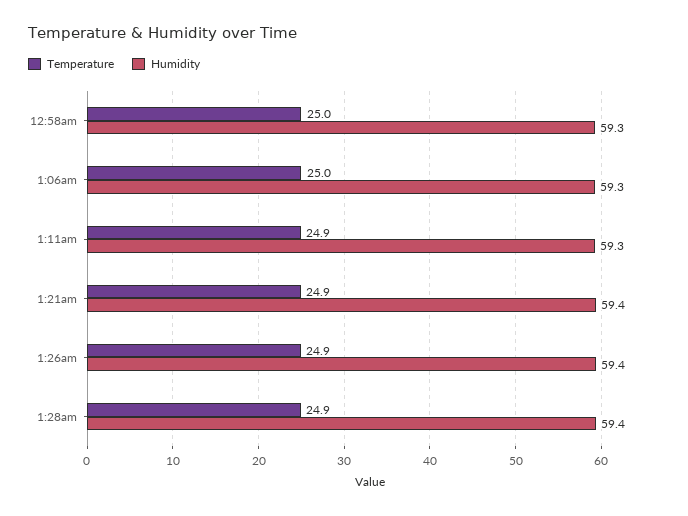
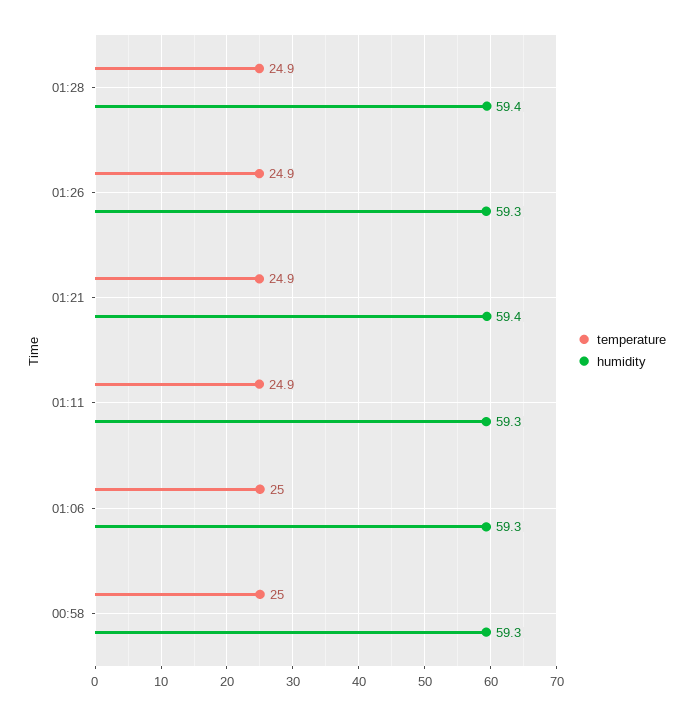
  {
    "Temperature": {
      "12:58am": 25,
      "1:06am": 25,
      "1:11am": 24.9,
      "1:21am": 24.9,
      "1:26am": 24.9,
      "1:28am": 24.9
    },
    "Humidity": {
      "12:58am": 59.3,
      "1:06am": 59.3,
      "1:11am": 59.3,
      "1:21am": 59.4,
-     "1:26am": 59.4,
+     "1:26am": 59.3,
      "1:28am": 59.4
    }
  }

